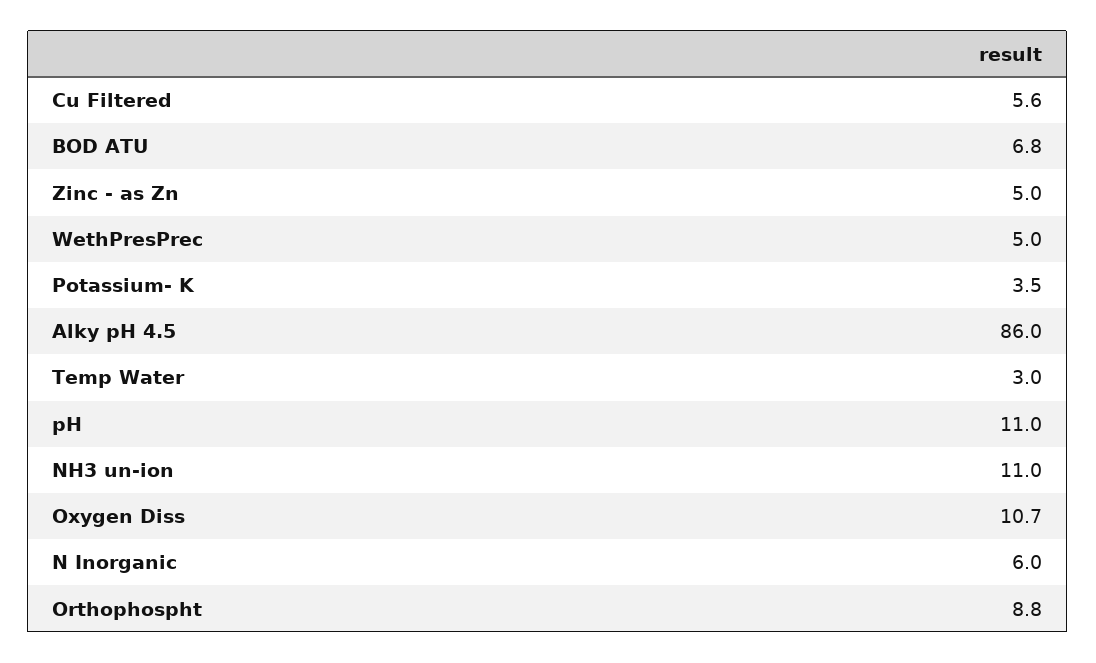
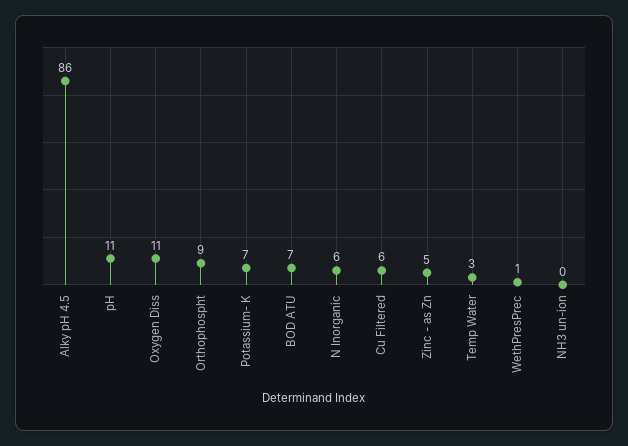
  {
    "Cu Filtered": 5.6,
    "BOD ATU": 6.8,
    "Zinc - as Zn": 5,
-   "WethPresPrec": 5,
+   "WethPresPrec": 1,
-   "Potassium- K": 3.5,
+   "Potassium- K": 7,
    "Alky pH 4.5": 86,
    "Temp Water": 3,
    "pH": 11,
-   "NH3 un-ion": 11,
+   "NH3 un-ion": 0,
    "Oxygen Diss": 10.7,
    "N Inorganic": 6,
    "Orthophospht": 8.8
  }

